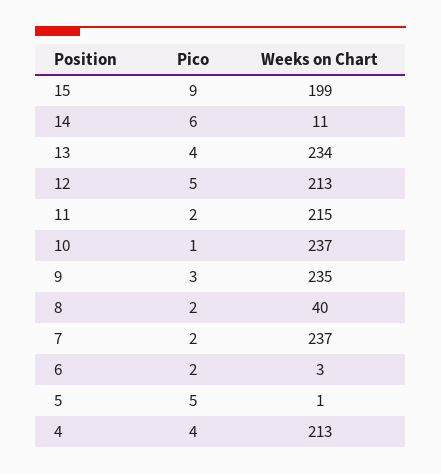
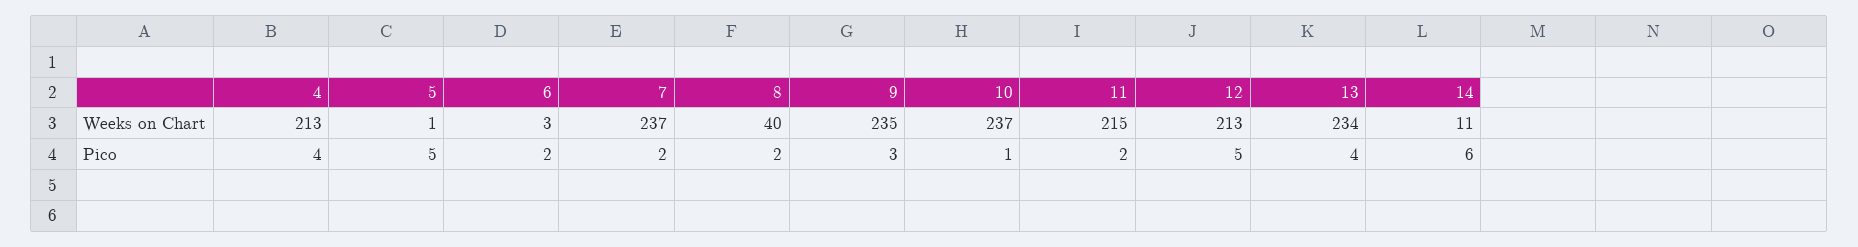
  {
    "Pico": {
-     "15": 9,
      "14": 6,
      "13": 4,
      "12": 5,
      "11": 2,
      "10": 1,
      "9": 3,
      "8": 2,
      "7": 2,
      "6": 2,
      "5": 5,
      "4": 4
    },
    "Weeks on Chart": {
-     "15": 199,
      "14": 11,
      "13": 234,
      "12": 213,
      "11": 215,
      "10": 237,
      "9": 235,
      "8": 40,
      "7": 237,
      "6": 3,
      "5": 1,
      "4": 213
    }
  }

